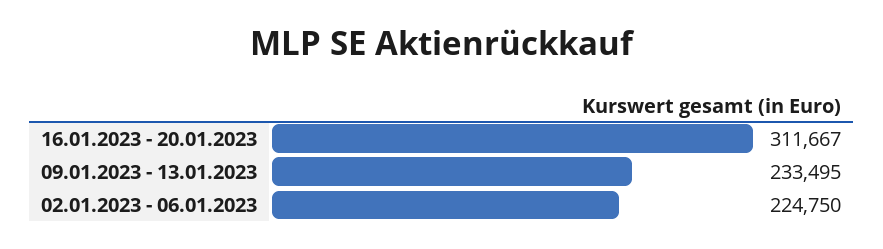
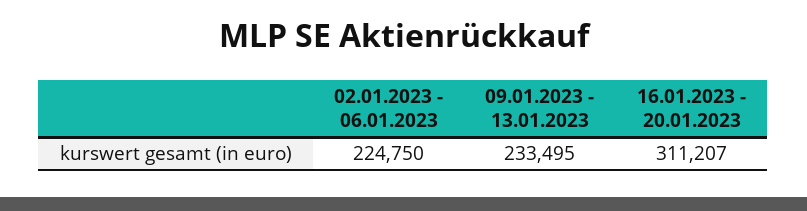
  {
-   "16.01.2023 - 20.01.2023": 311667,
+   "16.01.2023 - 20.01.2023": 311207,
    "09.01.2023 - 13.01.2023": 233495,
    "02.01.2023 - 06.01.2023": 224750
  }

